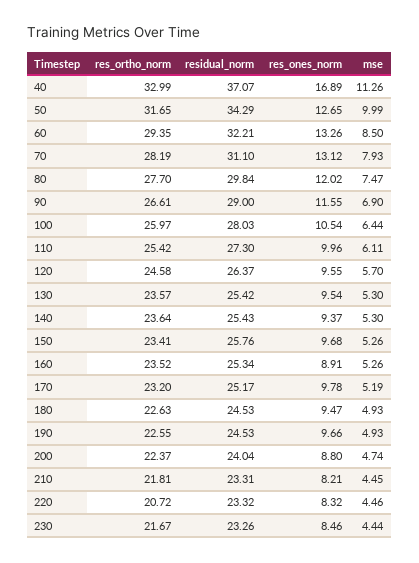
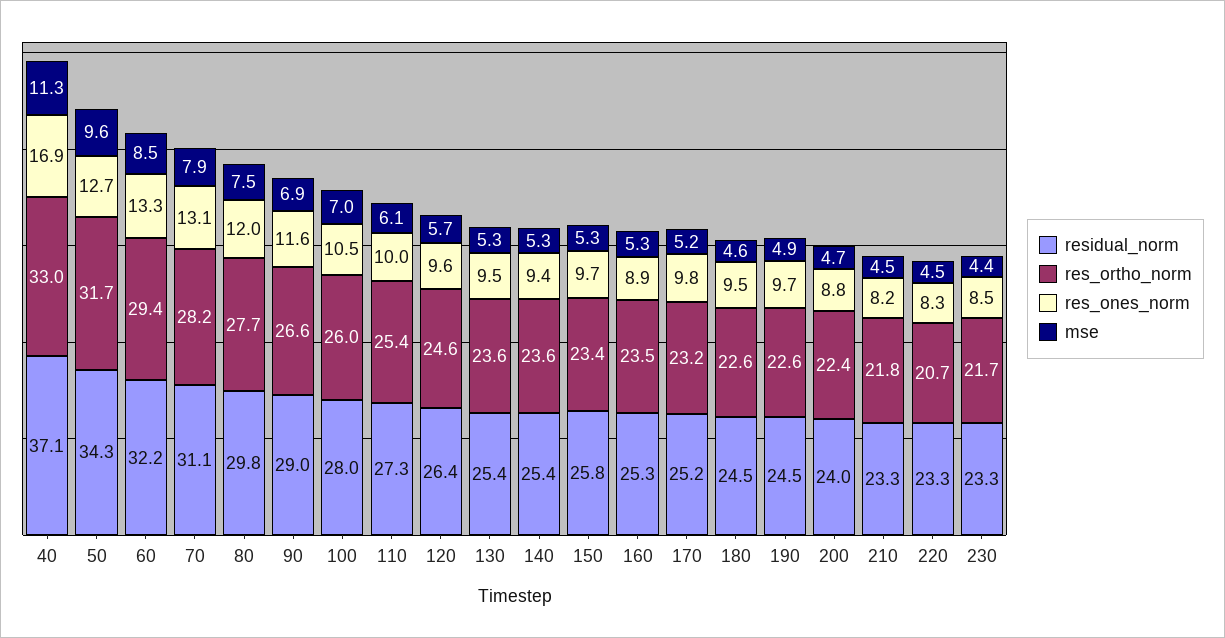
  {
    "res_ortho_norm": {
      "40": 32.99,
      "50": 31.65,
      "60": 29.35,
      "70": 28.19,
      "80": 27.7,
      "90": 26.61,
      "100": 25.97,
      "110": 25.42,
      "120": 24.58,
      "130": 23.57,
      "140": 23.64,
      "150": 23.41,
      "160": 23.52,
      "170": 23.2,
      "180": 22.63,
      "190": 22.55,
      "200": 22.37,
      "210": 21.81,
      "220": 20.72,
      "230": 21.67
    },
    "residual_norm": {
      "40": 37.07,
      "50": 34.29,
      "60": 32.21,
      "70": 31.1,
      "80": 29.84,
      "90": 29,
      "100": 28.03,
      "110": 27.3,
      "120": 26.37,
      "130": 25.42,
      "140": 25.43,
      "150": 25.76,
      "160": 25.34,
      "170": 25.17,
      "180": 24.53,
      "190": 24.53,
      "200": 24.04,
      "210": 23.31,
      "220": 23.32,
      "230": 23.26
    },
    "res_ones_norm": {
      "40": 16.89,
      "50": 12.65,
      "60": 13.26,
      "70": 13.12,
      "80": 12.02,
      "90": 11.55,
      "100": 10.54,
      "110": 9.96,
      "120": 9.55,
      "130": 9.54,
      "140": 9.37,
      "150": 9.68,
      "160": 8.91,
      "170": 9.78,
      "180": 9.47,
      "190": 9.66,
      "200": 8.8,
      "210": 8.21,
      "220": 8.32,
      "230": 8.46
    },
    "mse": {
      "40": 11.26,
-     "50": 9.99,
+     "50": 9.6,
      "60": 8.5,
      "70": 7.93,
      "80": 7.47,
      "90": 6.9,
-     "100": 6.44,
+     "100": 7,
      "110": 6.11,
      "120": 5.7,
      "130": 5.3,
      "140": 5.3,
      "150": 5.26,
      "160": 5.26,
      "170": 5.19,
-     "180": 4.93,
+     "180": 4.6,
      "190": 4.93,
      "200": 4.74,
      "210": 4.45,
      "220": 4.46,
      "230": 4.44
    }
  }

